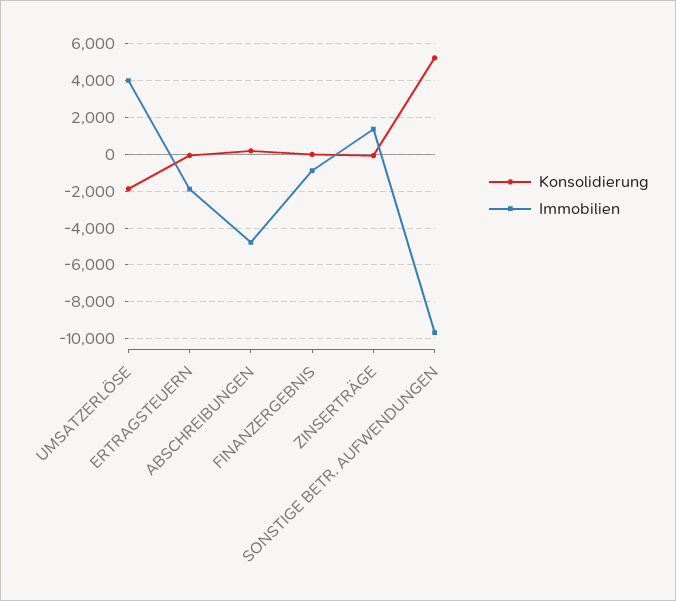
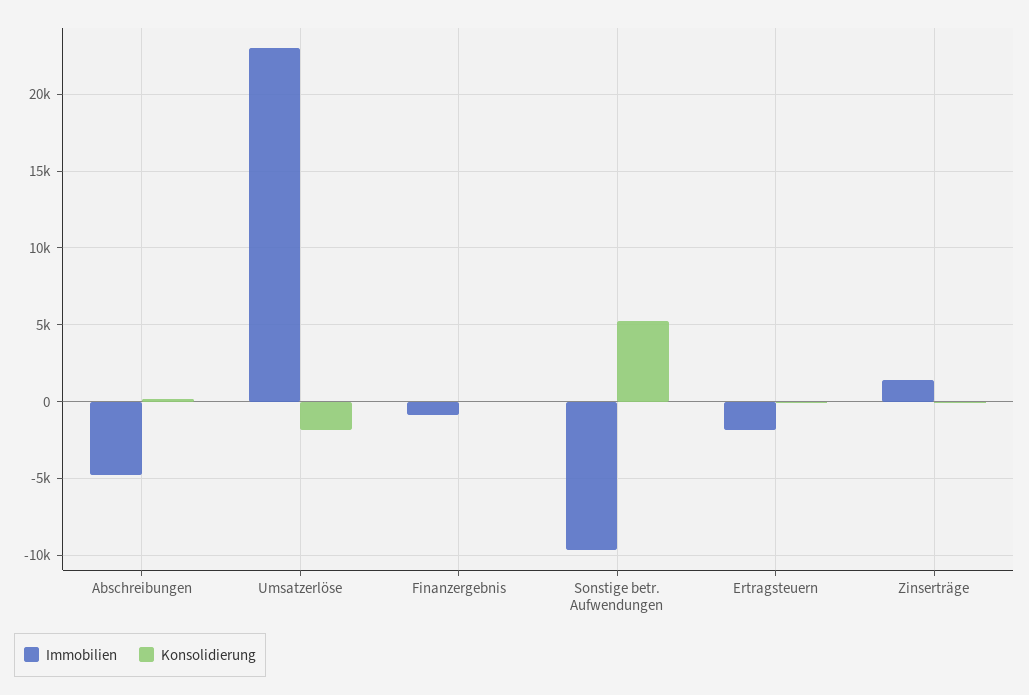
  {
    "Konsolidierung": {
      "UMSATZERLÖSE": -2000,
      "ERTRAGSTEUERN": 0,
      "ABSCHREIBUNGEN": 0,
      "FINANZERGEBNIS": 0,
      "ZINSERTRÄGE": 0,
      "SONSTIGE BETR. AUFWENDUNGEN": 5000
    },
    "Immobilien": {
-     "UMSATZERLÖSE": 4000,
+     "UMSATZERLÖSE": 23000,
      "ERTRAGSTEUERN": -2000,
      "ABSCHREIBUNGEN": -5000,
      "FINANZERGEBNIS": -1000,
      "ZINSERTRÄGE": 1500,
      "SONSTIGE BETR. AUFWENDUNGEN": -9500
    }
  }

